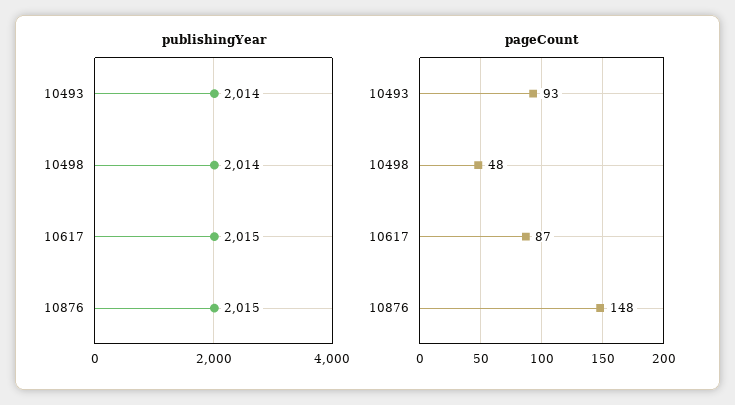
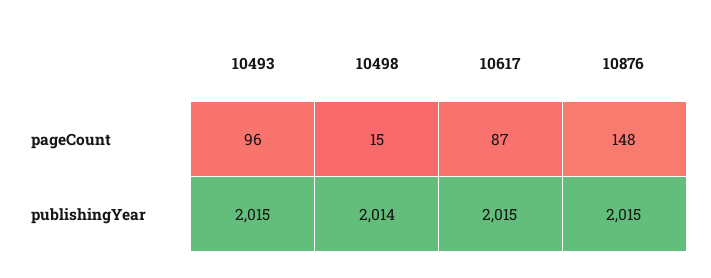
  {
    "publishingYear": {
-     "10493": 2014,
+     "10493": 2015,
      "10498": 2014,
      "10617": 2015,
      "10876": 2015
    },
    "pageCount": {
-     "10493": 93,
+     "10493": 96,
-     "10498": 48,
+     "10498": 15,
      "10617": 87,
      "10876": 148
    }
  }

